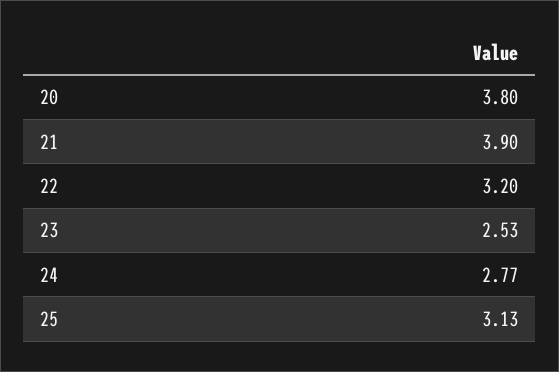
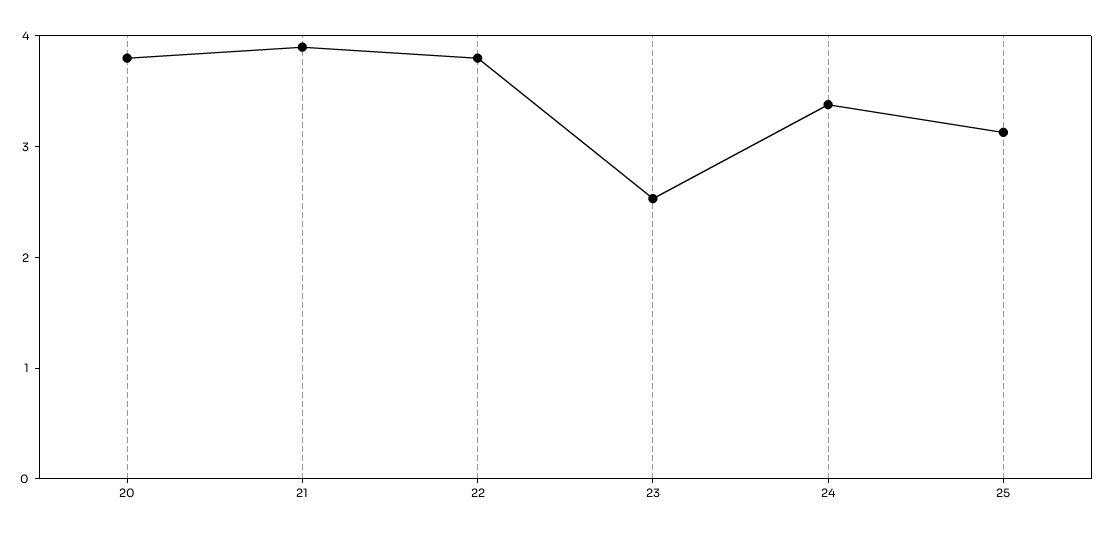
  {
    "20": 3.8,
    "21": 3.9,
-   "22": 3.2,
+   "22": 3.8,
    "23": 2.53,
-   "24": 2.77,
+   "24": 3.4,
    "25": 3.13
  }

